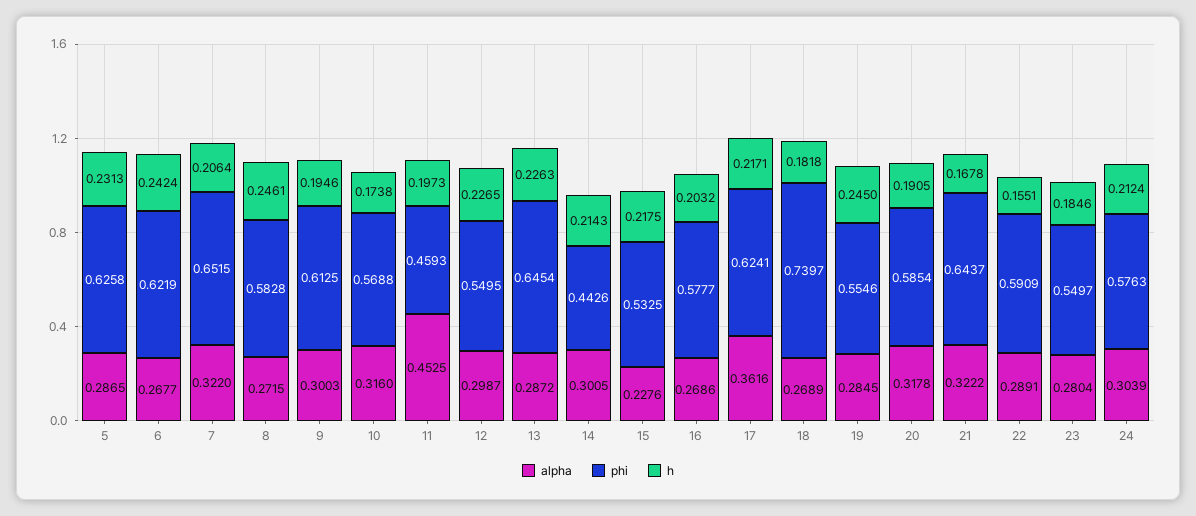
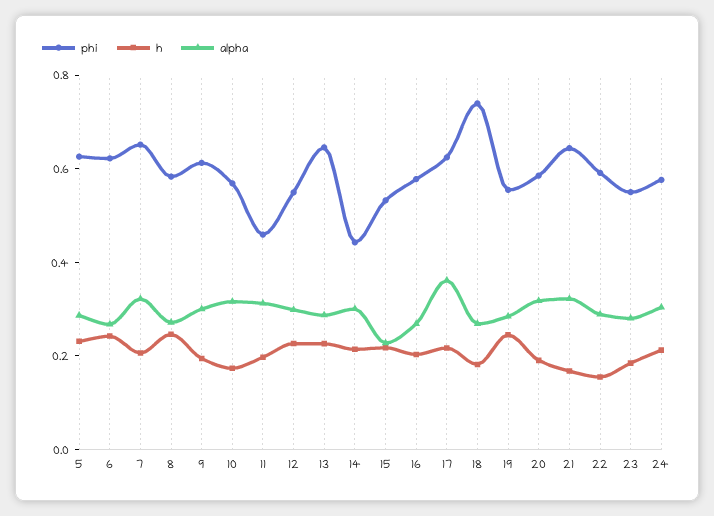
  {
    "alpha": {
      "5": 0.2865,
      "6": 0.2677,
      "7": 0.322,
      "8": 0.2715,
      "9": 0.3003,
      "10": 0.316,
-     "11": 0.4525,
+     "11": 0.3,
      "12": 0.2987,
      "13": 0.2872,
      "14": 0.3005,
      "15": 0.2276,
      "16": 0.2686,
      "17": 0.3616,
      "18": 0.2689,
      "19": 0.2845,
      "20": 0.3178,
      "21": 0.3222,
      "22": 0.2891,
      "23": 0.2804,
      "24": 0.3039
    },
    "phi": {
      "5": 0.6258,
      "6": 0.6219,
      "7": 0.6515,
      "8": 0.5828,
      "9": 0.6125,
      "10": 0.5688,
      "11": 0.4593,
      "12": 0.5495,
      "13": 0.6454,
      "14": 0.4426,
      "15": 0.5325,
      "16": 0.5777,
      "17": 0.6241,
      "18": 0.7397,
      "19": 0.5546,
      "20": 0.5854,
      "21": 0.6437,
      "22": 0.5909,
      "23": 0.5497,
      "24": 0.5763
    },
    "h": {
      "5": 0.2313,
      "6": 0.2424,
      "7": 0.2064,
      "8": 0.2461,
      "9": 0.1946,
      "10": 0.1738,
      "11": 0.1973,
      "12": 0.2265,
      "13": 0.2263,
      "14": 0.2143,
      "15": 0.2175,
      "16": 0.2032,
      "17": 0.2171,
      "18": 0.1818,
      "19": 0.245,
      "20": 0.1905,
      "21": 0.1678,
      "22": 0.1551,
      "23": 0.1846,
      "24": 0.2124
    }
  }

